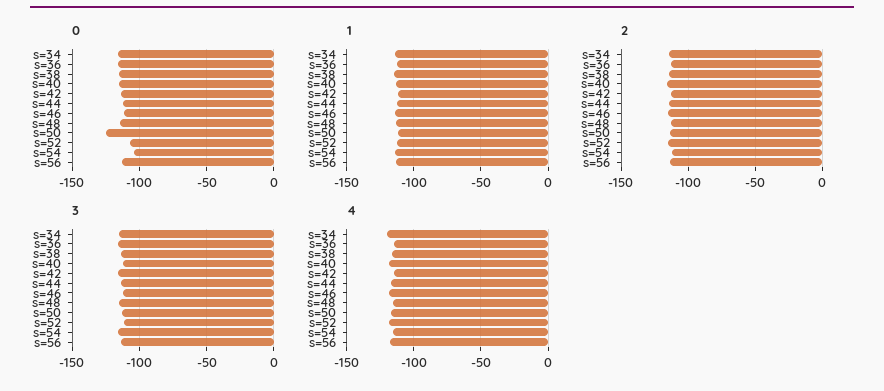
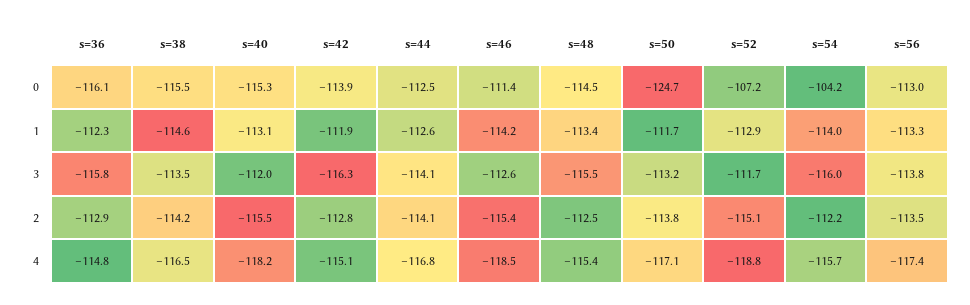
  {
    "0": {
-     "s=34": -115,
      "s=36": -116.1,
      "s=38": -115.5,
      "s=40": -115.3,
      "s=42": -113.9,
      "s=44": -112.5,
      "s=46": -111.4,
      "s=48": -114.5,
      "s=50": -124.7,
      "s=52": -107.2,
      "s=54": -104.2,
      "s=56": -113
    },
    "1": {
-     "s=34": -115,
      "s=36": -112.3,
      "s=38": -114.6,
      "s=40": -113.1,
      "s=42": -111.9,
      "s=44": -112.6,
      "s=46": -114.2,
      "s=48": -113.4,
      "s=50": -111.7,
      "s=52": -112.9,
      "s=54": -114,
      "s=56": -113.3
    },
    "2": {
-     "s=34": -115,
      "s=36": -112.9,
      "s=38": -114.2,
      "s=40": -115.5,
      "s=42": -112.8,
      "s=44": -114.1,
      "s=46": -115.4,
      "s=48": -112.5,
      "s=50": -113.8,
      "s=52": -115.1,
      "s=54": -112.2,
      "s=56": -113.5
    },
    "3": {
-     "s=34": -115,
      "s=36": -115.8,
      "s=38": -113.5,
      "s=40": -112,
      "s=42": -116.3,
      "s=44": -114.1,
      "s=46": -112.6,
      "s=48": -115.5,
      "s=50": -113.2,
      "s=52": -111.7,
      "s=54": -116,
      "s=56": -113.8
    },
    "4": {
-     "s=34": -120,
      "s=36": -114.8,
      "s=38": -116.5,
      "s=40": -118.2,
      "s=42": -115.1,
      "s=44": -116.8,
      "s=46": -118.5,
      "s=48": -115.4,
      "s=50": -117.1,
      "s=52": -118.8,
      "s=54": -115.7,
      "s=56": -117.4
    }
  }

